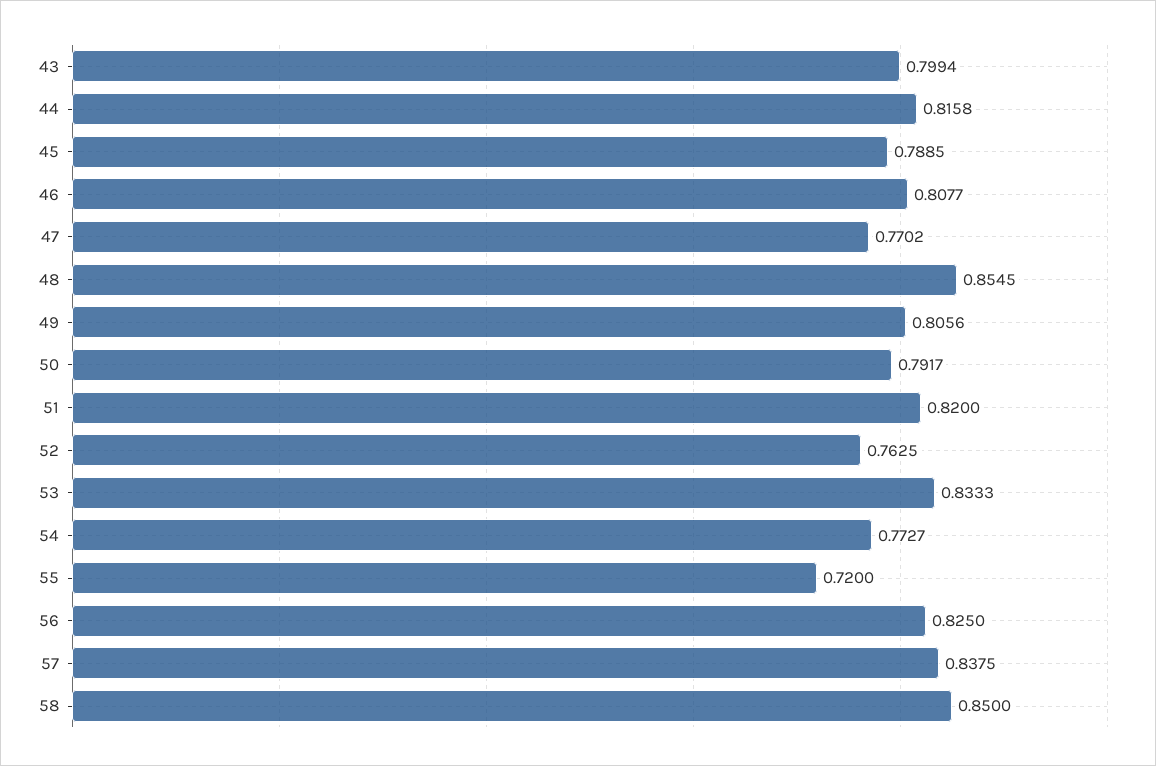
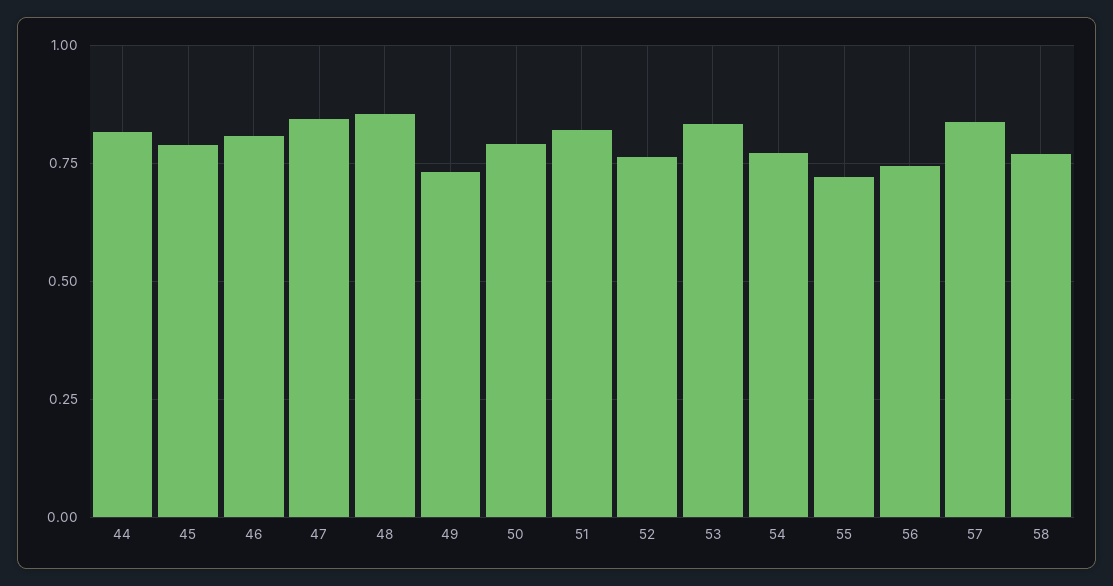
  {
-   "43": 0.7994,
    "44": 0.8158,
    "45": 0.7885,
    "46": 0.8077,
-   "47": 0.7702,
+   "47": 0.85,
    "48": 0.8545,
-   "49": 0.8056,
+   "49": 0.725,
    "50": 0.7917,
    "51": 0.82,
    "52": 0.7625,
    "53": 0.8333,
    "54": 0.7727,
    "55": 0.72,
-   "56": 0.825,
+   "56": 0.75,
    "57": 0.8375,
-   "58": 0.85
+   "58": 0.775
  }

